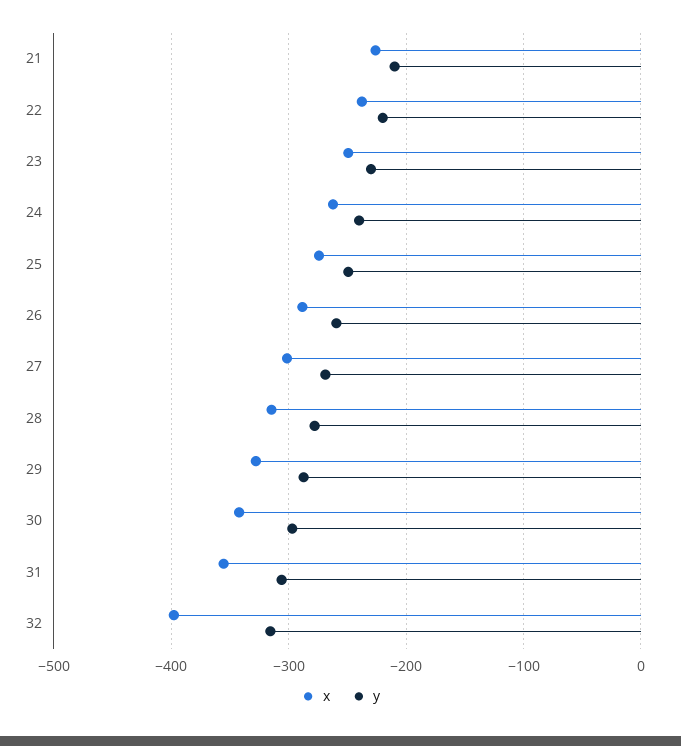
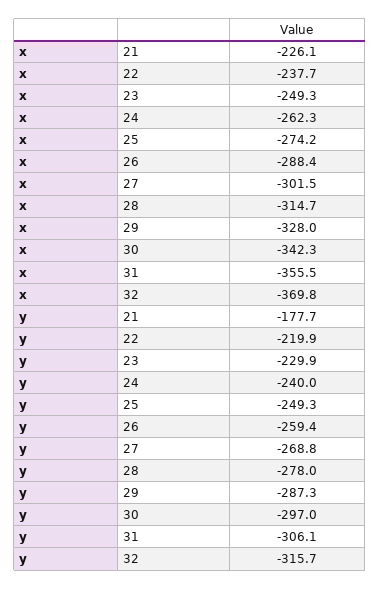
  {
    "x": {
      "21": -226.1,
      "22": -237.7,
      "23": -249.3,
      "24": -262.3,
      "25": -274.2,
      "26": -288.4,
      "27": -301.5,
      "28": -314.7,
      "29": -328,
      "30": -342.3,
      "31": -355.5,
-     "32": -400
+     "32": -369.8
    },
    "y": {
-     "21": -210,
+     "21": -177.7,
      "22": -219.9,
      "23": -229.9,
      "24": -240,
      "25": -249.3,
      "26": -259.4,
      "27": -268.8,
      "28": -278,
      "29": -287.3,
      "30": -297,
      "31": -306.1,
      "32": -315.7
    }
  }

